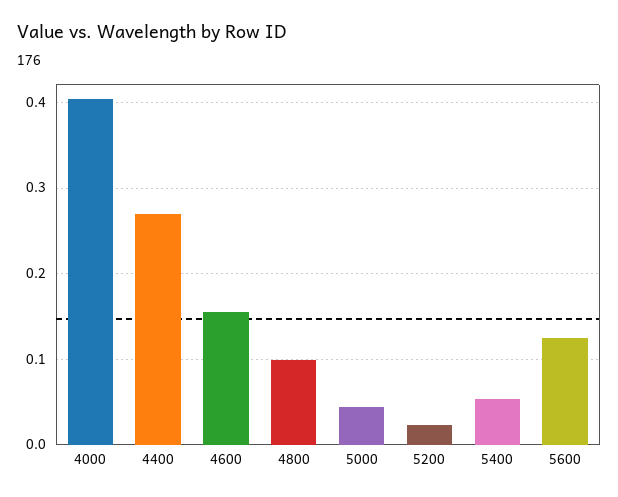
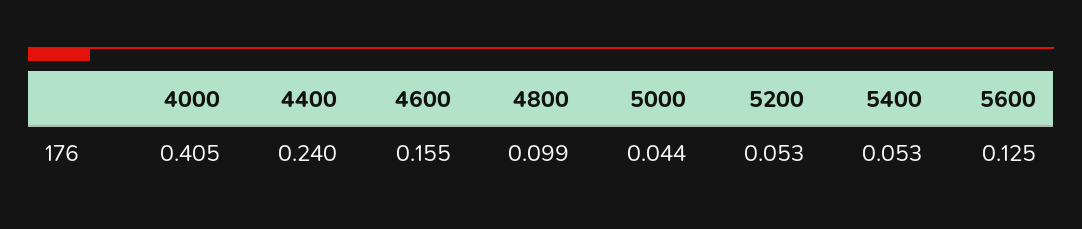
  {
    "4000": 0.405,
-   "4400": 0.27,
+   "4400": 0.24,
    "4600": 0.155,
    "4800": 0.099,
    "5000": 0.044,
-   "5200": 0.02,
+   "5200": 0.053,
    "5400": 0.053,
    "5600": 0.125
  }

